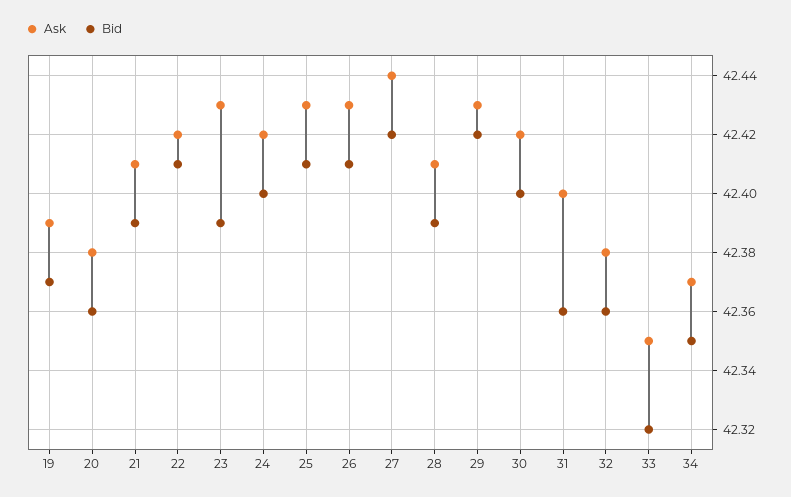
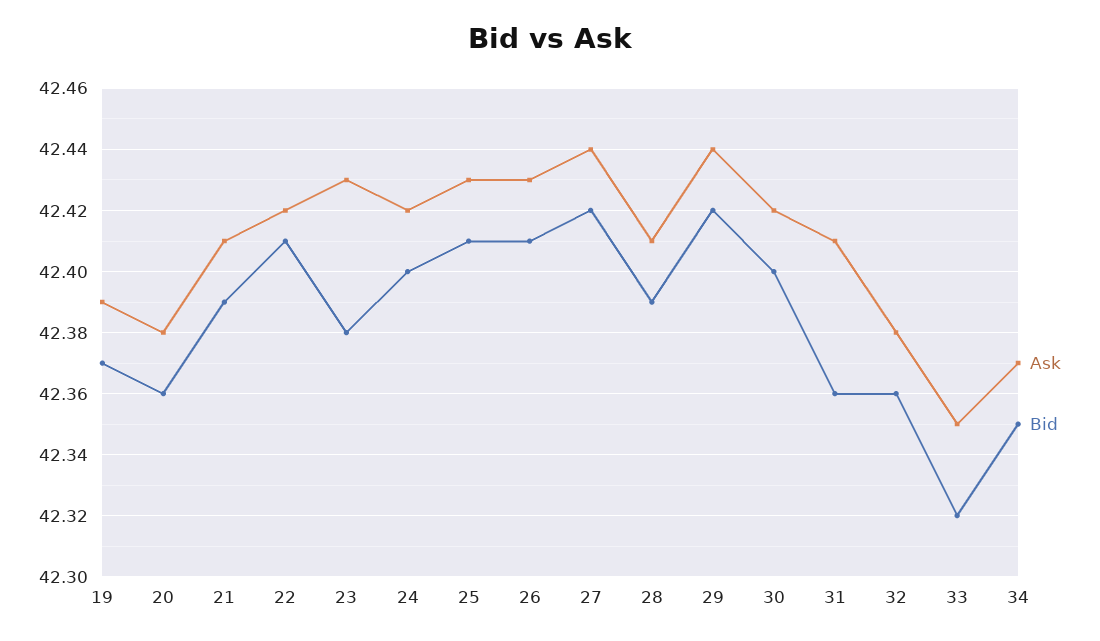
  {
    "Ask": {
      "19": 42.39,
      "20": 42.38,
      "21": 42.41,
      "22": 42.42,
      "23": 42.43,
      "24": 42.42,
      "25": 42.43,
      "26": 42.43,
      "27": 42.44,
      "28": 42.41,
-     "29": 42.43,
+     "29": 42.44,
      "30": 42.42,
-     "31": 42.4,
+     "31": 42.41,
      "32": 42.38,
      "33": 42.35,
      "34": 42.37
    },
    "Bid": {
      "19": 42.37,
      "20": 42.36,
      "21": 42.39,
      "22": 42.41,
-     "23": 42.39,
+     "23": 42.38,
      "24": 42.4,
      "25": 42.41,
      "26": 42.41,
      "27": 42.42,
      "28": 42.39,
      "29": 42.42,
      "30": 42.4,
      "31": 42.36,
      "32": 42.36,
      "33": 42.32,
      "34": 42.35
    }
  }

